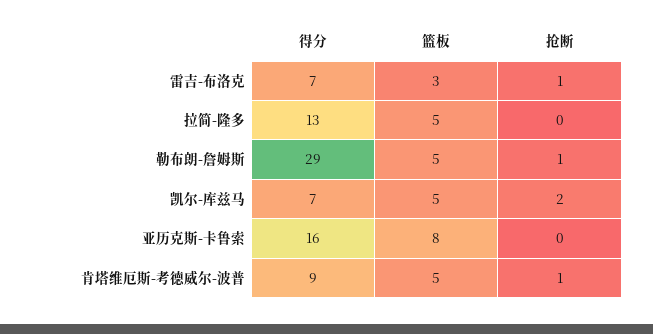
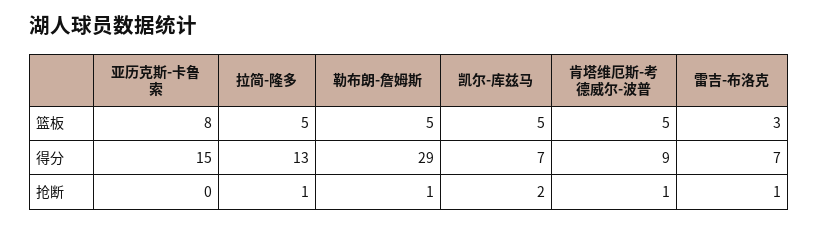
  {
    "得分": {
      "雷吉-布洛克": 7,
      "拉简-隆多": 13,
      "勒布朗-詹姆斯": 29,
      "凯尔-库兹马": 7,
-     "亚历克斯-卡鲁索": 16,
+     "亚历克斯-卡鲁索": 15,
      "肯塔维厄斯-考德威尔-波普": 9
    },
    "篮板": {
      "雷吉-布洛克": 3,
      "拉简-隆多": 5,
      "勒布朗-詹姆斯": 5,
      "凯尔-库兹马": 5,
      "亚历克斯-卡鲁索": 8,
      "肯塔维厄斯-考德威尔-波普": 5
    },
    "抢断": {
      "雷吉-布洛克": 1,
-     "拉简-隆多": 0,
+     "拉简-隆多": 1,
      "勒布朗-詹姆斯": 1,
      "凯尔-库兹马": 2,
      "亚历克斯-卡鲁索": 0,
      "肯塔维厄斯-考德威尔-波普": 1
    }
  }

